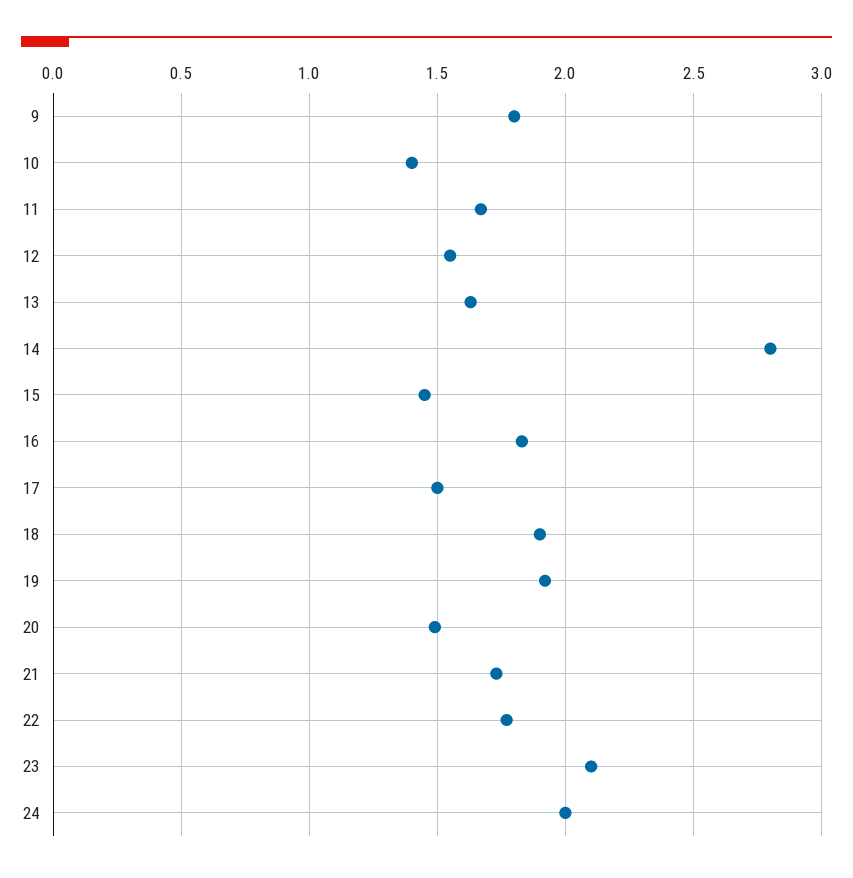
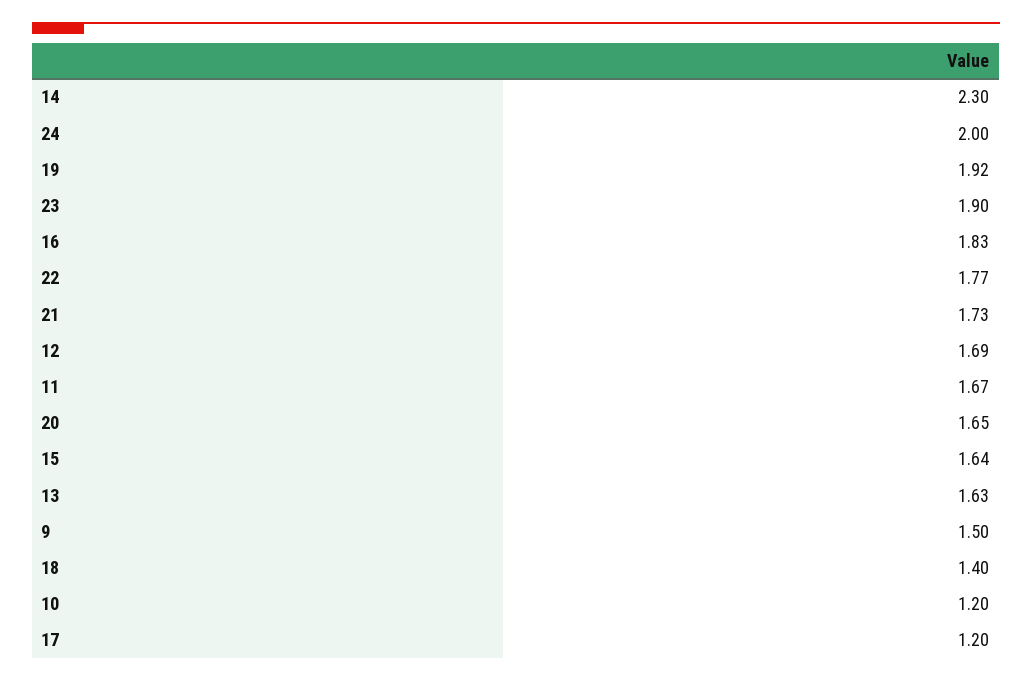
  {
-   "9": 1.8,
+   "9": 1.5,
-   "10": 1.4,
+   "10": 1.2,
    "11": 1.67,
-   "12": 1.55,
+   "12": 1.69,
    "13": 1.63,
-   "14": 2.8,
+   "14": 2.3,
-   "15": 1.45,
+   "15": 1.64,
    "16": 1.83,
-   "17": 1.5,
+   "17": 1.2,
-   "18": 1.9,
+   "18": 1.4,
    "19": 1.92,
-   "20": 1.5,
+   "20": 1.65,
    "21": 1.73,
    "22": 1.77,
-   "23": 2.1,
+   "23": 1.9,
    "24": 2
  }

